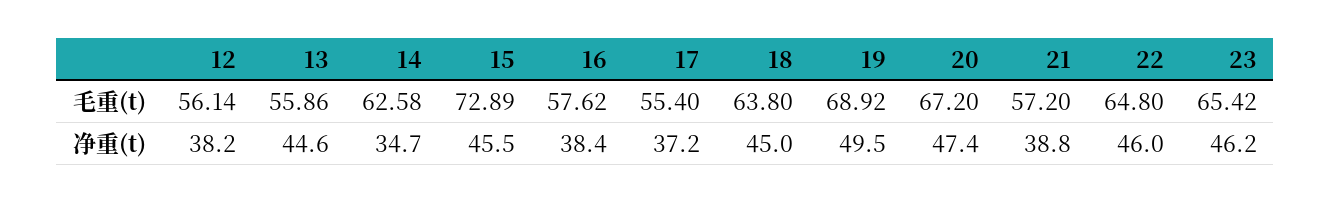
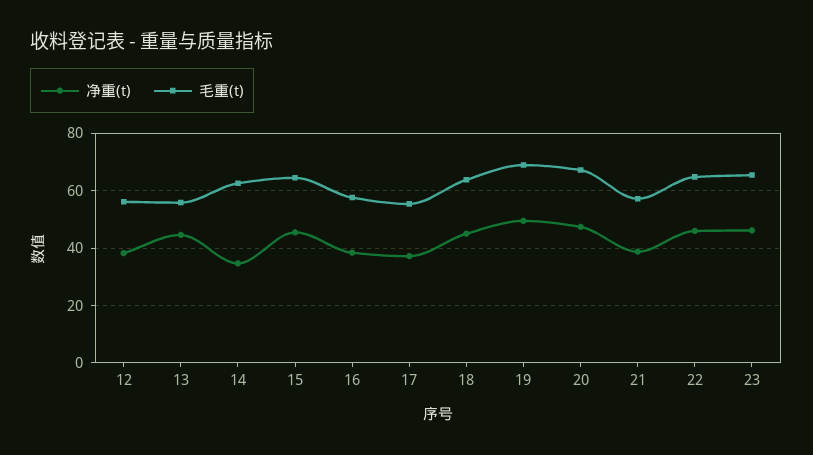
  {
    "毛重(t)": {
      "12": 56.14,
      "13": 55.86,
      "14": 62.58,
-     "15": 72.89,
+     "15": 65,
      "16": 57.62,
      "17": 55.4,
      "18": 63.8,
      "19": 68.92,
      "20": 67.2,
      "21": 57.2,
      "22": 64.8,
      "23": 65.42
    },
    "净重(t)": {
      "12": 38.2,
      "13": 44.6,
      "14": 34.7,
      "15": 45.5,
      "16": 38.4,
      "17": 37.2,
      "18": 45,
      "19": 49.5,
      "20": 47.4,
      "21": 38.8,
      "22": 46,
      "23": 46.2
    }
  }

